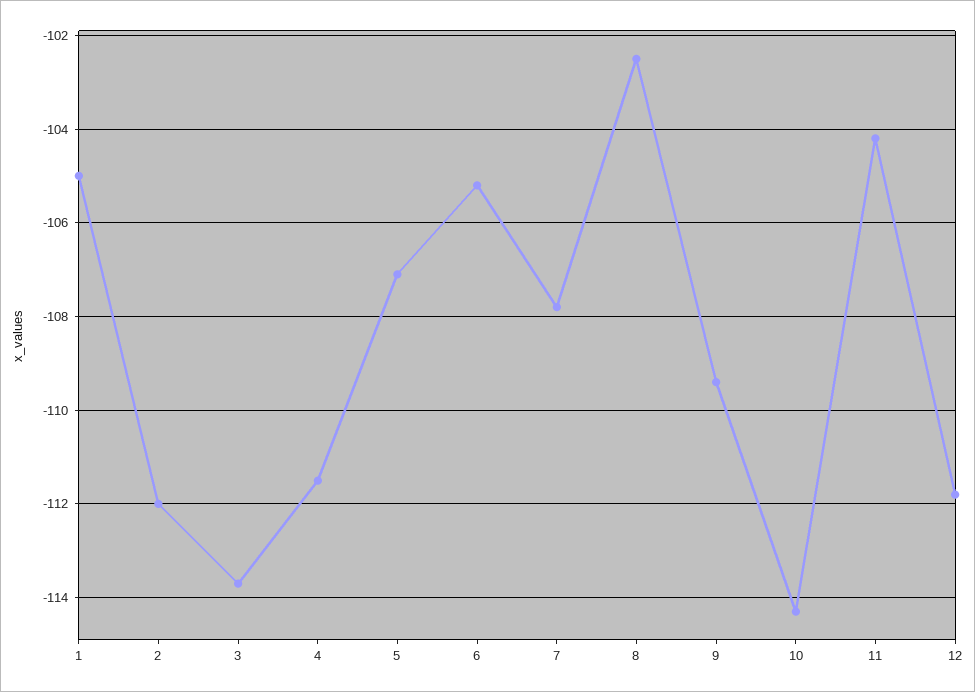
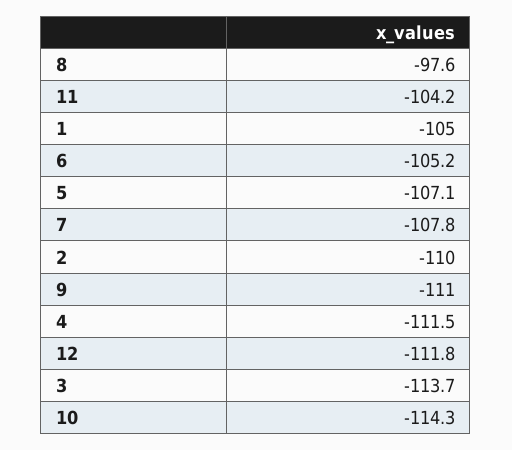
  {
    "1": -105,
-   "2": -112,
+   "2": -110,
    "3": -113.7,
    "4": -111.5,
    "5": -107.1,
    "6": -105.2,
    "7": -107.8,
-   "8": -102.5,
+   "8": -97.6,
-   "9": -109.5,
+   "9": -111,
    "10": -114.3,
    "11": -104.2,
    "12": -111.8
  }

